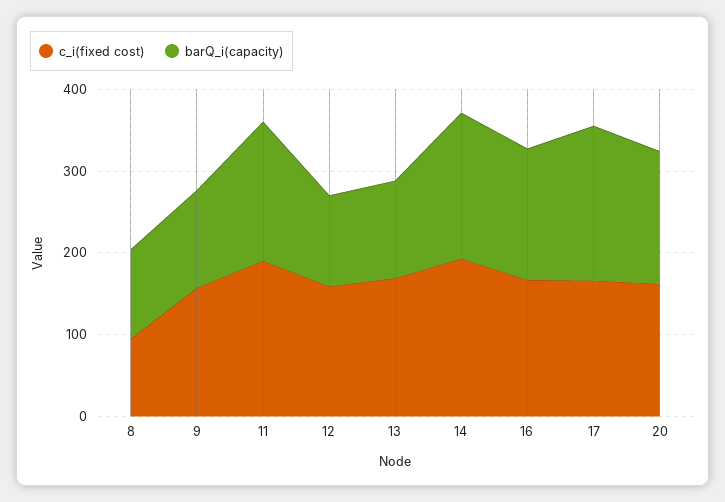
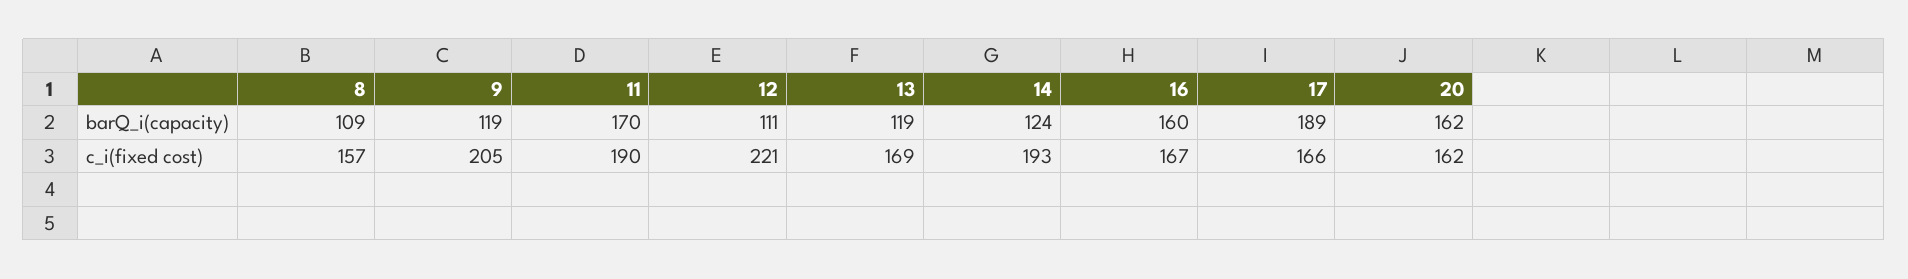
  {
    "c_i(fixed cost)": {
-     "8": 100,
+     "8": 157,
-     "9": 160,
+     "9": 205,
      "11": 190,
-     "12": 160,
+     "12": 221,
      "13": 169,
      "14": 193,
      "16": 167,
      "17": 166,
      "20": 162
    },
    "barQ_i(capacity)": {
      "8": 109,
      "9": 119,
      "11": 170,
      "12": 111,
      "13": 119,
-     "14": 180,
+     "14": 124,
      "16": 160,
      "17": 189,
      "20": 162
    }
  }

